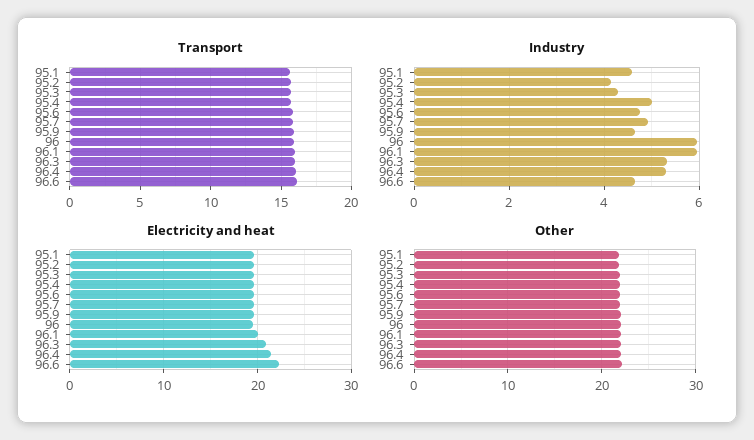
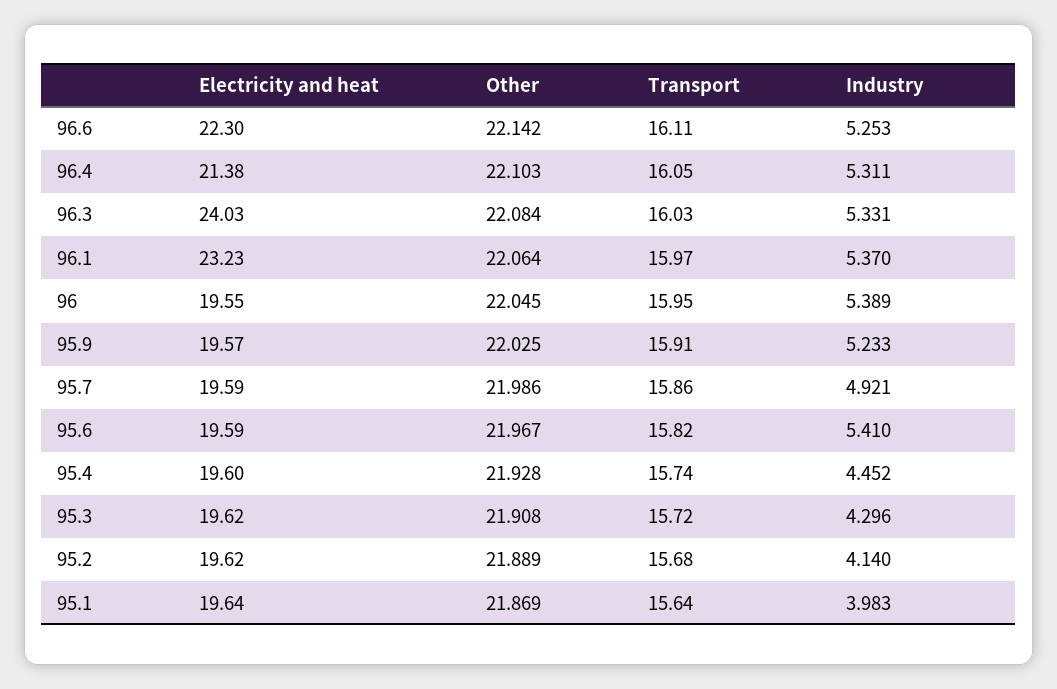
  {
    "Transport": {
      "95.1": 15.64,
      "95.2": 15.68,
      "95.3": 15.72,
      "95.4": 15.74,
      "95.6": 15.82,
      "95.7": 15.86,
      "95.9": 15.91,
      "96": 15.95,
      "96.1": 15.97,
      "96.3": 16.03,
      "96.4": 16.05,
      "96.6": 16.11
    },
    "Industry": {
-     "95.1": 4.6,
+     "95.1": 3.983,
      "95.2": 4.14,
      "95.3": 4.296,
-     "95.4": 5,
+     "95.4": 4.452,
-     "95.6": 4.8,
+     "95.6": 5.41,
      "95.7": 4.921,
-     "95.9": 4.6,
+     "95.9": 5.233,
-     "96": 6,
+     "96": 5.389,
-     "96.1": 6,
+     "96.1": 5.37,
      "96.3": 5.331,
      "96.4": 5.311,
-     "96.6": 4.6
+     "96.6": 5.253
    },
    "Electricity and heat": {
      "95.1": 19.64,
      "95.2": 19.62,
      "95.3": 19.62,
      "95.4": 19.6,
      "95.6": 19.59,
      "95.7": 19.59,
      "95.9": 19.57,
      "96": 19.55,
-     "96.1": 20,
+     "96.1": 23.23,
-     "96.3": 21,
+     "96.3": 24.03,
      "96.4": 21.38,
      "96.6": 22.3
    },
    "Other": {
      "95.1": 21.869,
      "95.2": 21.889,
      "95.3": 21.908,
      "95.4": 21.928,
      "95.6": 21.967,
      "95.7": 21.986,
      "95.9": 22.025,
      "96": 22.045,
      "96.1": 22.064,
      "96.3": 22.084,
      "96.4": 22.103,
      "96.6": 22.142
    }
  }

